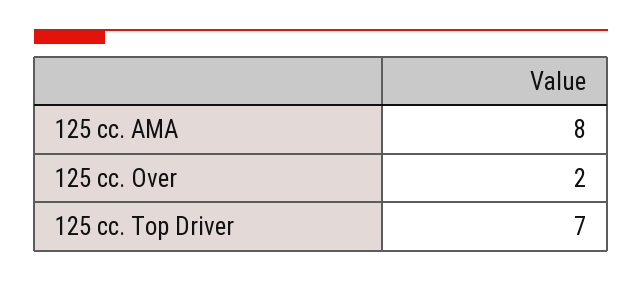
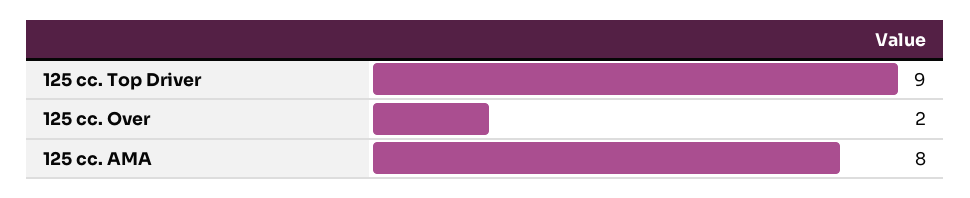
  {
    "125 cc. AMA": 8,
    "125 cc. Over": 2,
-   "125 cc. Top Driver": 7
+   "125 cc. Top Driver": 9
  }

